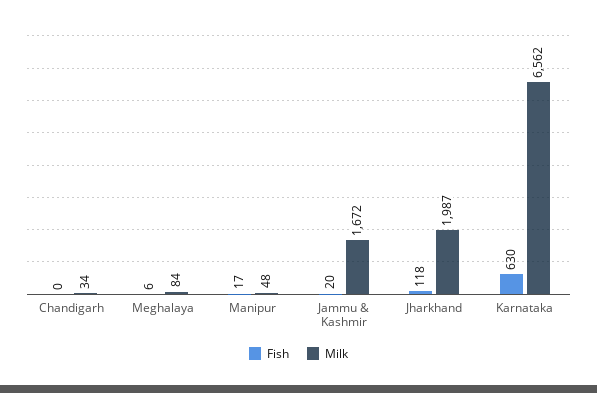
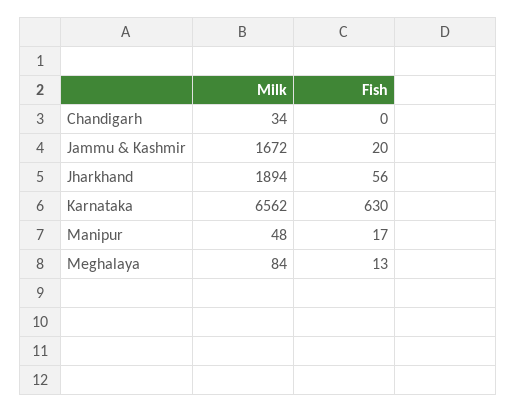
  {
    "Fish": {
      "Chandigarh": 0,
-     "Meghalaya": 6,
+     "Meghalaya": 13,
      "Manipur": 17,
      "Jammu & Kashmir": 20,
-     "Jharkhand": 118,
+     "Jharkhand": 56,
      "Karnataka": 630
    },
    "Milk": {
      "Chandigarh": 34,
      "Meghalaya": 84,
      "Manipur": 48,
      "Jammu & Kashmir": 1672,
-     "Jharkhand": 1987,
+     "Jharkhand": 1894,
      "Karnataka": 6562
    }
  }

